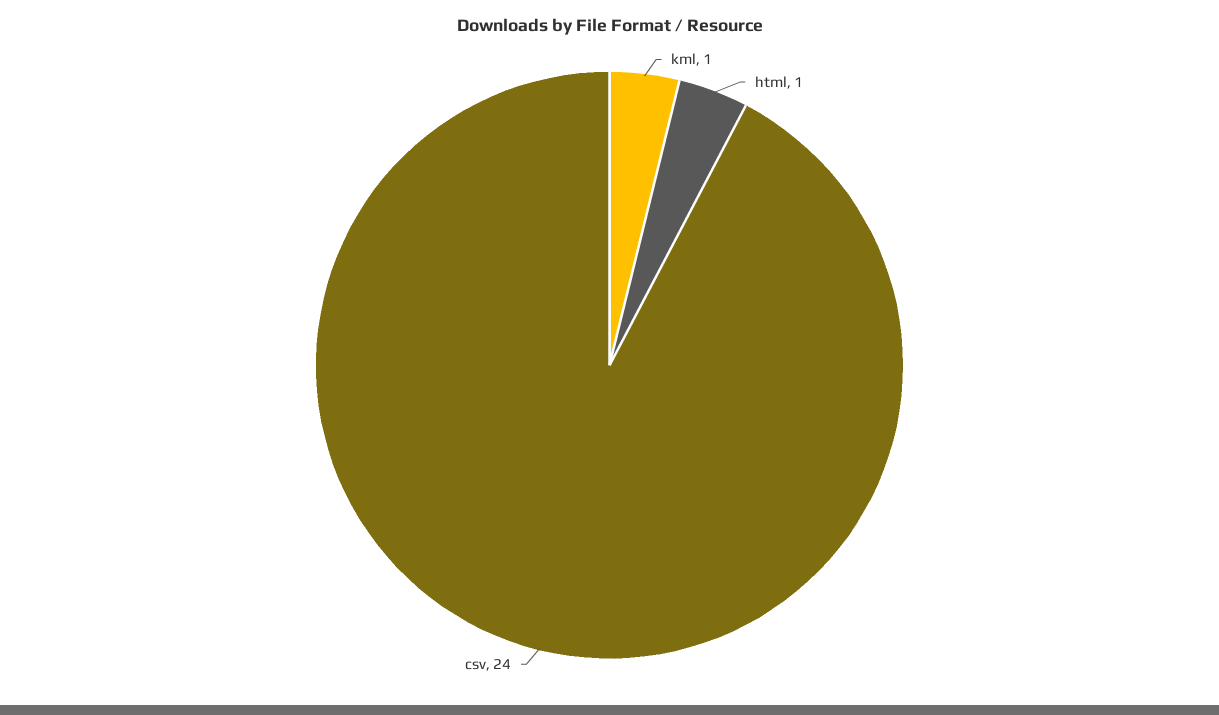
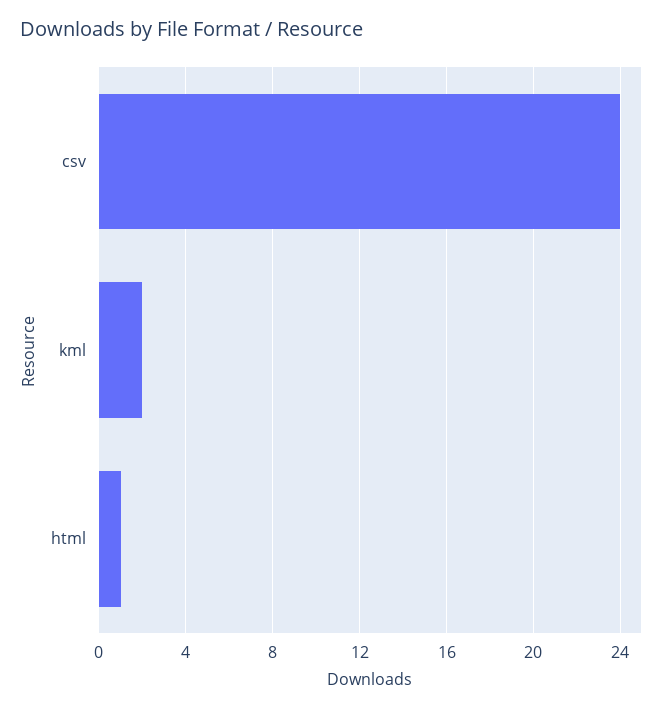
  {
-   "kml": 1,
+   "kml": 2,
    "html": 1,
    "csv": 24
  }

